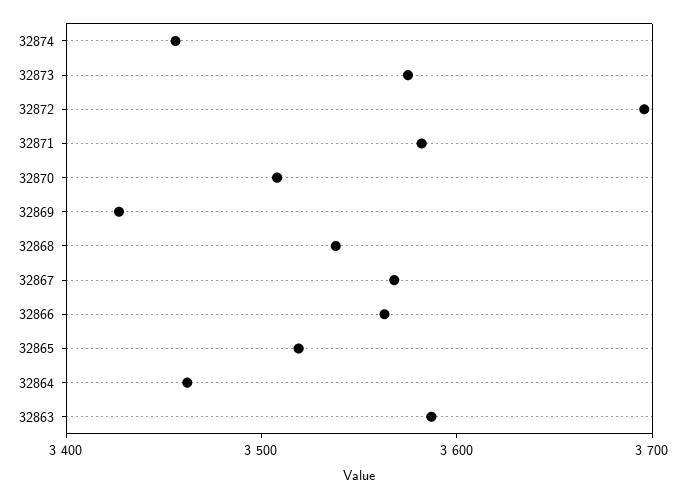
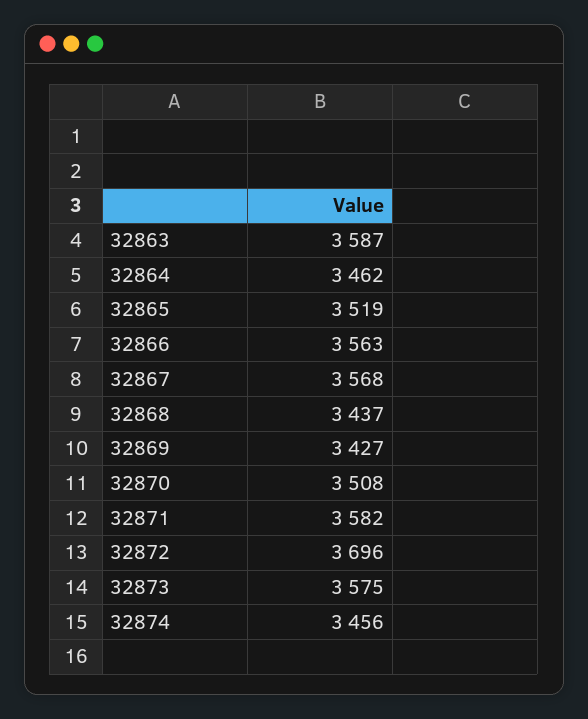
  {
    "32874": 3456,
    "32873": 3575,
    "32872": 3696,
    "32871": 3582,
    "32870": 3508,
    "32869": 3427,
-   "32868": 3540,
+   "32868": 3437,
    "32867": 3568,
    "32866": 3563,
    "32865": 3519,
    "32864": 3462,
    "32863": 3587
  }

